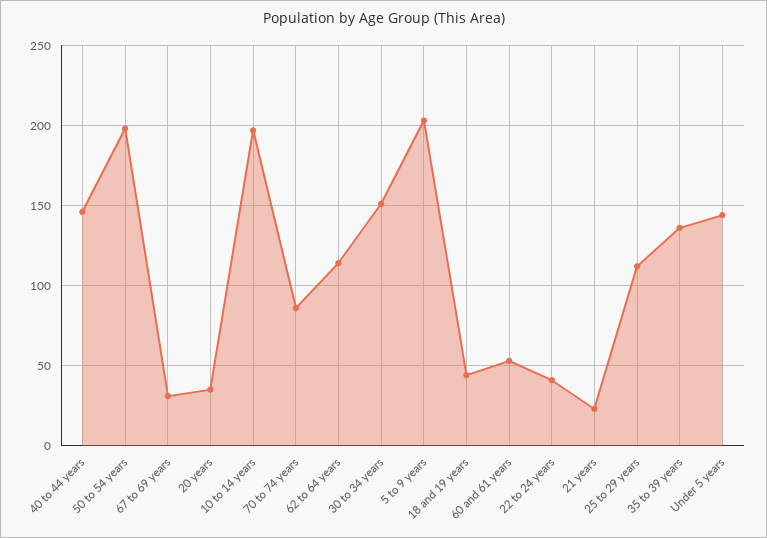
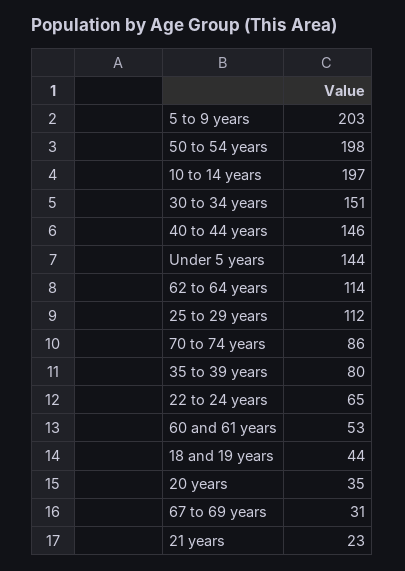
  {
    "40 to 44 years": 146,
    "50 to 54 years": 198,
    "67 to 69 years": 31,
    "20 years": 35,
    "10 to 14 years": 197,
    "70 to 74 years": 86,
    "62 to 64 years": 114,
    "30 to 34 years": 151,
    "5 to 9 years": 203,
    "18 and 19 years": 44,
    "60 and 61 years": 53,
-   "22 to 24 years": 40,
+   "22 to 24 years": 65,
    "21 years": 23,
    "25 to 29 years": 112,
-   "35 to 39 years": 135,
+   "35 to 39 years": 80,
    "Under 5 years": 144
  }

